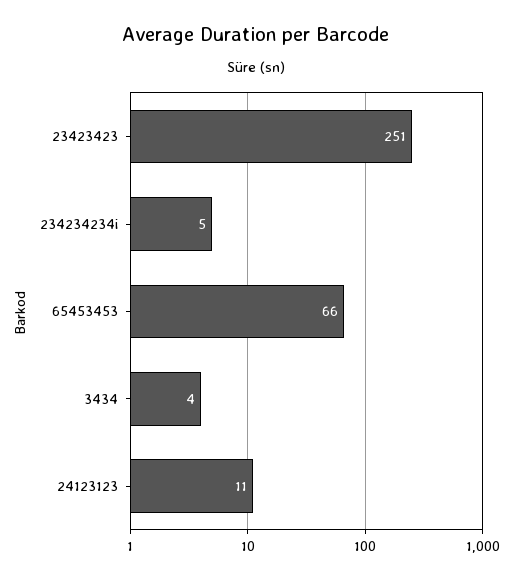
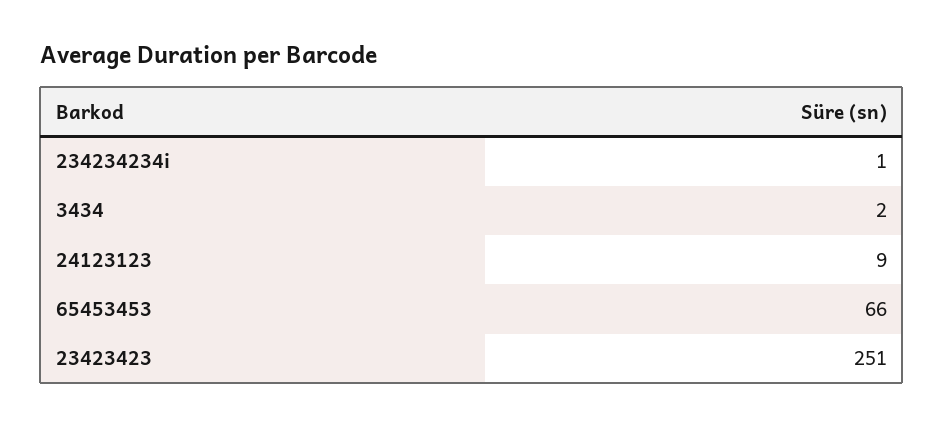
  {
    "23423423": 251,
-   "234234234i": 5,
+   "234234234i": 1,
    "65453453": 66,
-   "3434": 4,
+   "3434": 2,
-   "24123123": 11
+   "24123123": 9
  }

